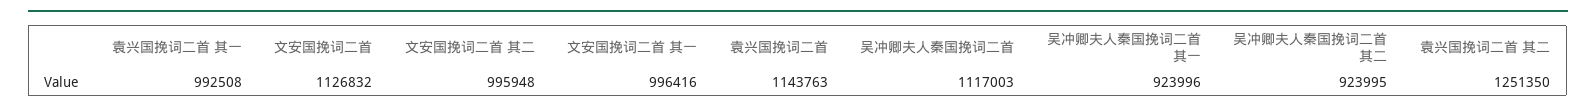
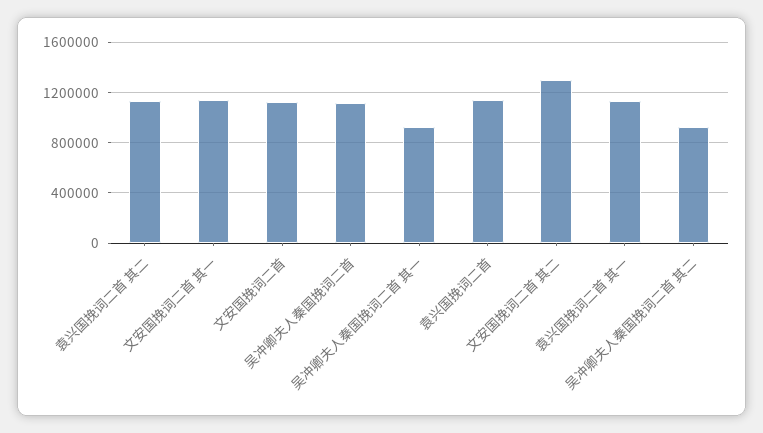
  {
-   "袁兴国挽词二首 其一": 992508,
+   "袁兴国挽词二首 其一": 1150000,
    "文安国挽词二首": 1126832,
-   "文安国挽词二首 其二": 995948,
+   "文安国挽词二首 其二": 1300000,
-   "文安国挽词二首 其一": 996416,
+   "文安国挽词二首 其一": 1150000,
    "袁兴国挽词二首": 1143763,
    "吴冲卿夫人秦国挽词二首": 1117003,
    "吴冲卿夫人秦国挽词二首 其一": 923996,
    "吴冲卿夫人秦国挽词二首 其二": 923995,
-   "袁兴国挽词二首 其二": 1251350
+   "袁兴国挽词二首 其二": 1150000
  }

